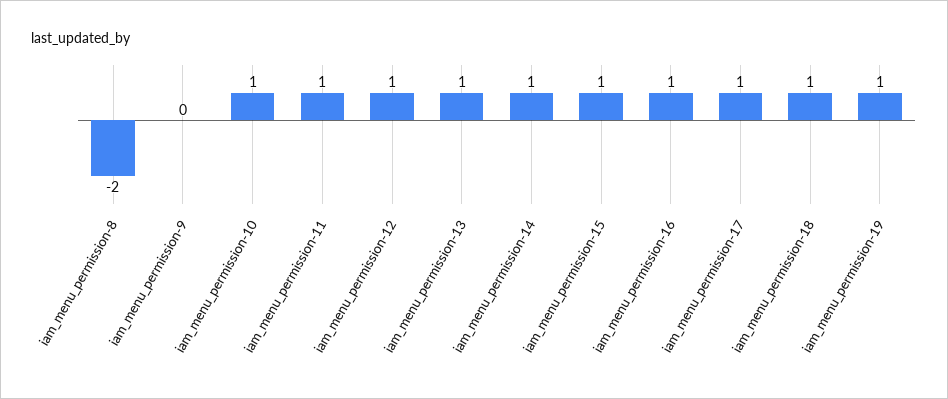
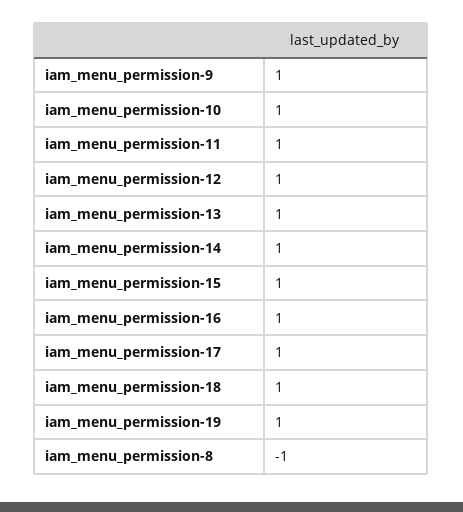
  {
-   "iam_menu_permission-8": -2,
+   "iam_menu_permission-8": -1,
-   "iam_menu_permission-9": 0,
+   "iam_menu_permission-9": 1,
    "iam_menu_permission-10": 1,
    "iam_menu_permission-11": 1,
    "iam_menu_permission-12": 1,
    "iam_menu_permission-13": 1,
    "iam_menu_permission-14": 1,
    "iam_menu_permission-15": 1,
    "iam_menu_permission-16": 1,
    "iam_menu_permission-17": 1,
    "iam_menu_permission-18": 1,
    "iam_menu_permission-19": 1
  }

